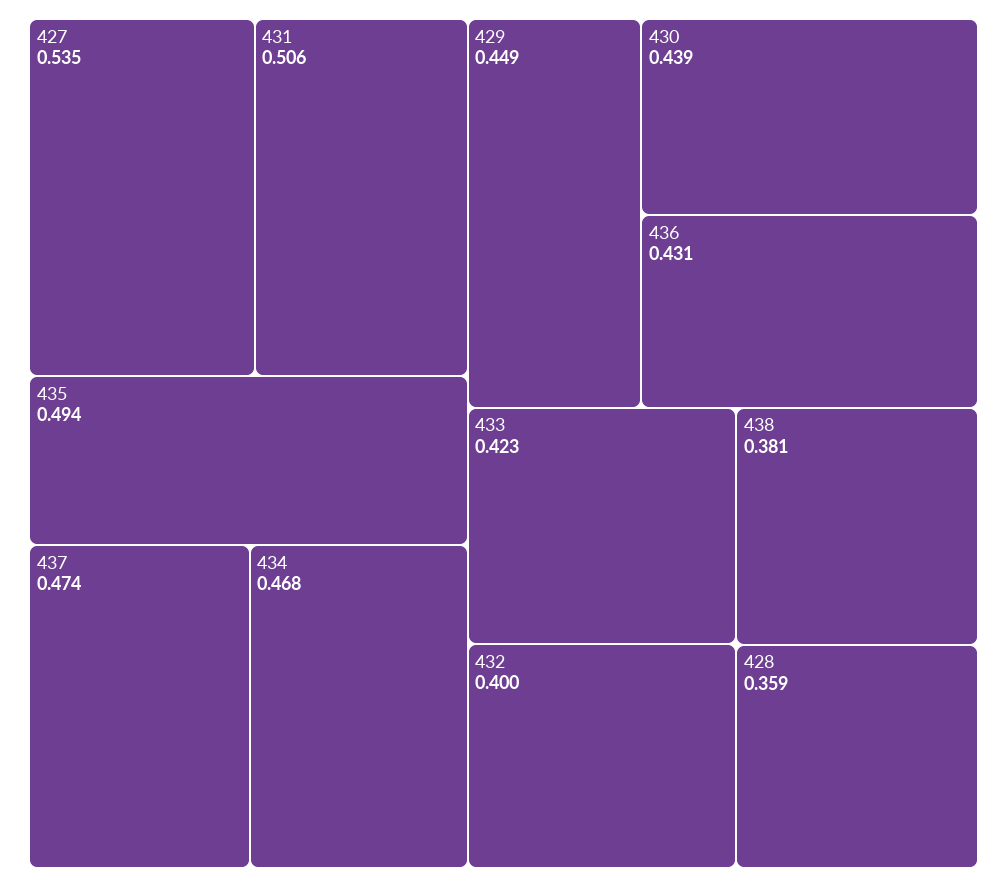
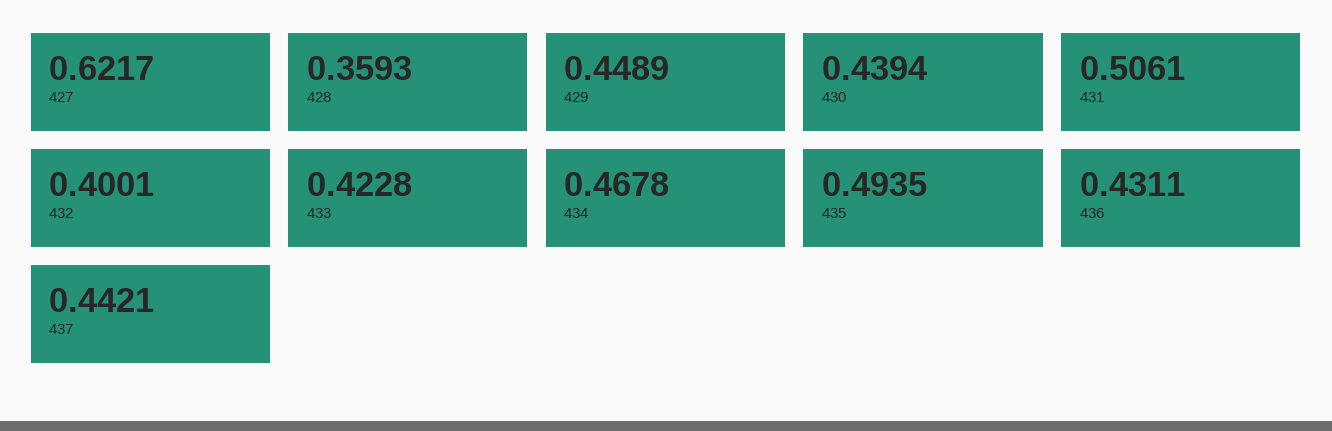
  {
-   "427": 0.535,
+   "427": 0.6217,
    "431": 0.5061,
    "435": 0.4935,
-   "437": 0.474,
+   "437": 0.4421,
    "434": 0.4678,
    "429": 0.4489,
    "430": 0.4394,
    "436": 0.4311,
    "433": 0.4228,
    "432": 0.4001,
-   "438": 0.381,
    "428": 0.3593
  }

